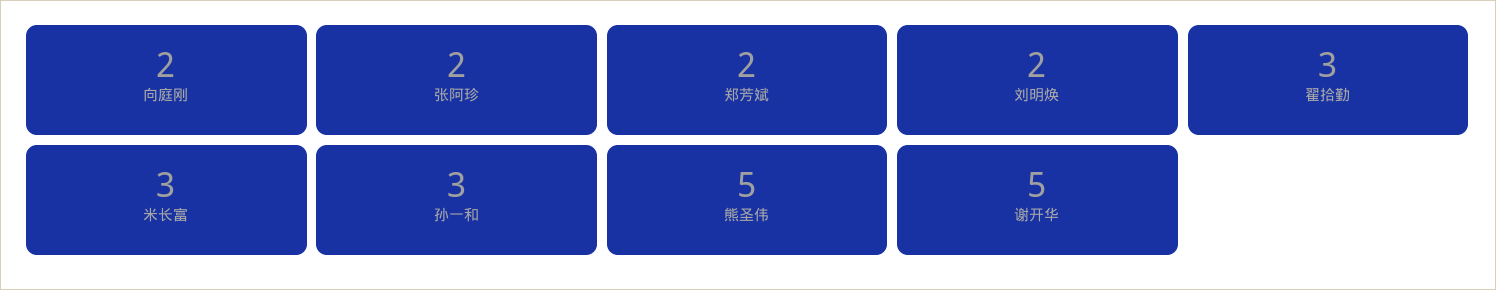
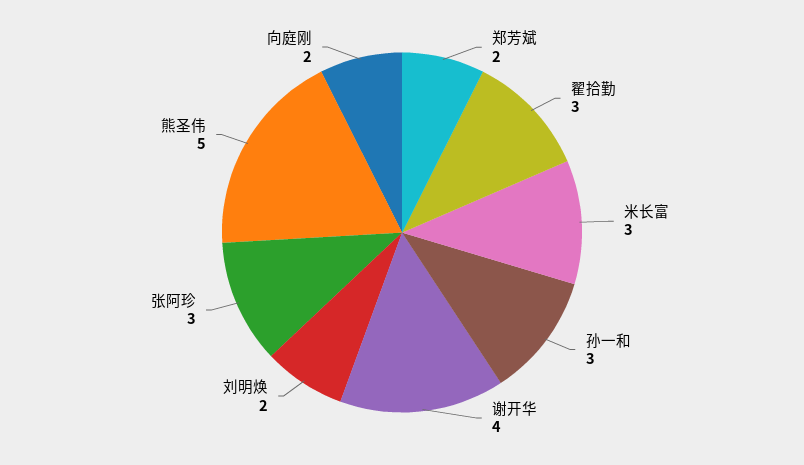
  {
    "向庭刚": 2,
-   "张阿珍": 2,
+   "张阿珍": 3,
    "郑芳斌": 2,
    "刘明焕": 2,
    "翟拾勤": 3,
    "米长富": 3,
    "孙一和": 3,
    "熊圣伟": 5,
-   "谢开华": 5
+   "谢开华": 4
  }

